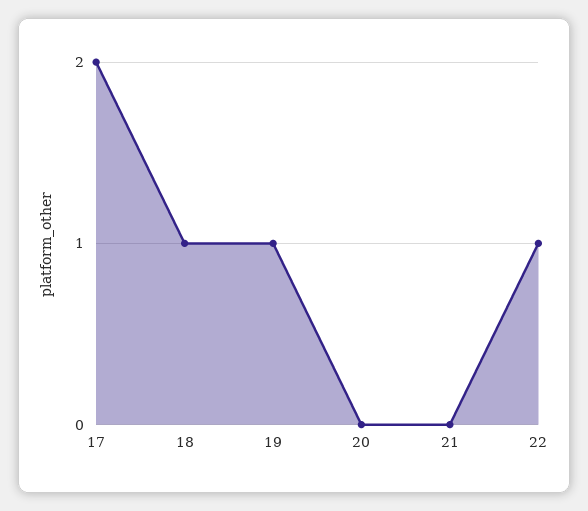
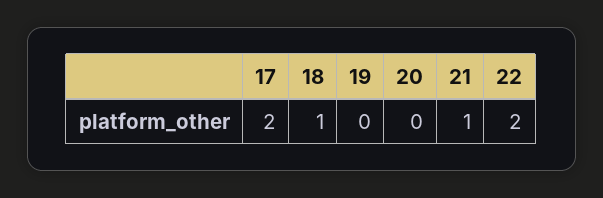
  {
    "17": 2,
    "18": 1,
-   "19": 1,
+   "19": 0,
    "20": 0,
-   "21": 0,
+   "21": 1,
-   "22": 1
+   "22": 2
  }

